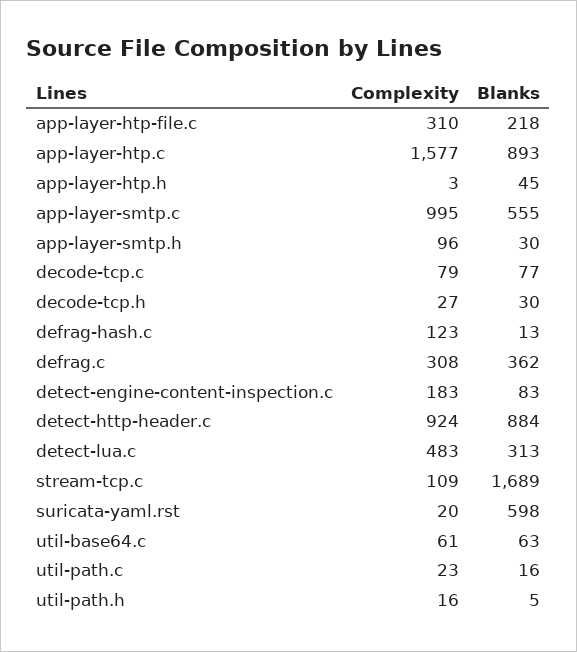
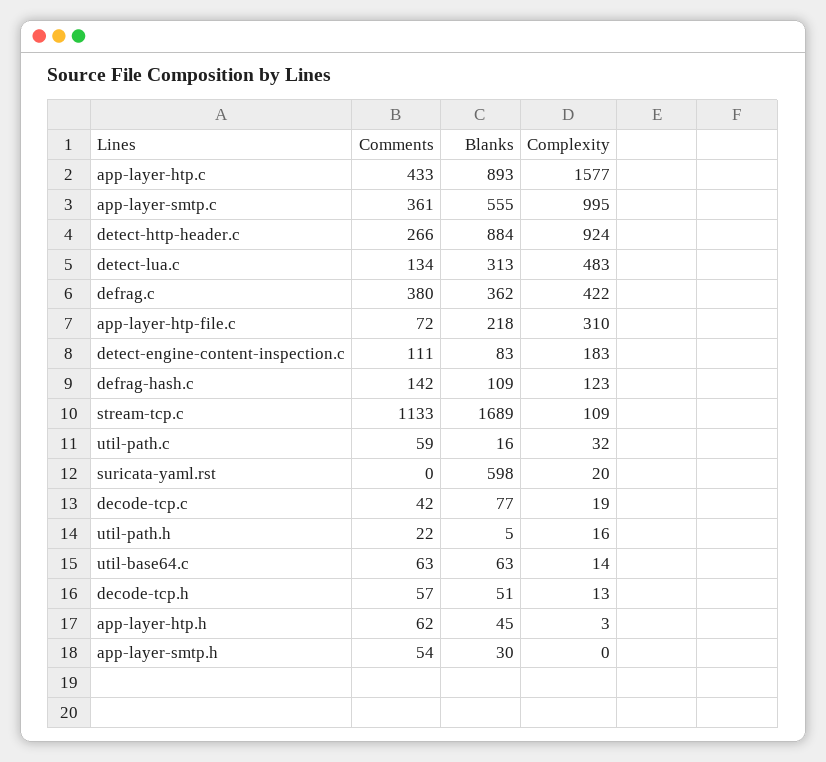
  {
    "Complexity": {
      "app-layer-htp-file.c": 310,
      "app-layer-htp.c": 1577,
      "app-layer-htp.h": 3,
      "app-layer-smtp.c": 995,
-     "app-layer-smtp.h": 96,
+     "app-layer-smtp.h": 0,
-     "decode-tcp.c": 79,
+     "decode-tcp.c": 19,
-     "decode-tcp.h": 27,
+     "decode-tcp.h": 13,
      "defrag-hash.c": 123,
-     "defrag.c": 308,
+     "defrag.c": 422,
      "detect-engine-content-inspection.c": 183,
      "detect-http-header.c": 924,
      "detect-lua.c": 483,
      "stream-tcp.c": 109,
      "suricata-yaml.rst": 20,
-     "util-base64.c": 61,
+     "util-base64.c": 14,
-     "util-path.c": 23,
+     "util-path.c": 32,
      "util-path.h": 16
    },
    "Blanks": {
      "app-layer-htp-file.c": 218,
      "app-layer-htp.c": 893,
      "app-layer-htp.h": 45,
      "app-layer-smtp.c": 555,
      "app-layer-smtp.h": 30,
      "decode-tcp.c": 77,
-     "decode-tcp.h": 30,
+     "decode-tcp.h": 51,
-     "defrag-hash.c": 13,
+     "defrag-hash.c": 109,
      "defrag.c": 362,
      "detect-engine-content-inspection.c": 83,
      "detect-http-header.c": 884,
      "detect-lua.c": 313,
      "stream-tcp.c": 1689,
      "suricata-yaml.rst": 598,
      "util-base64.c": 63,
      "util-path.c": 16,
      "util-path.h": 5
-   }
+   },
+   "Comments": {
+     "app-layer-htp.c": 433,
+     "app-layer-smtp.c": 361,
+     "detect-http-header.c": 266,
+     "detect-lua.c": 134,
+     "defrag.c": 380,
+     "app-layer-htp-file.c": 72,
+     "detect-engine-content-inspection.c": 111,
+     "defrag-hash.c": 142,
+     "stream-tcp.c": 1133,
+     "util-path.c": 59,
+     "suricata-yaml.rst": 0,
+     "decode-tcp.c": 42,
+     "util-path.h": 22,
+     "util-base64.c": 63,
+     "decode-tcp.h": 57,
+     "app-layer-htp.h": 62,
+     "app-layer-smtp.h": 54
+   }
  }

